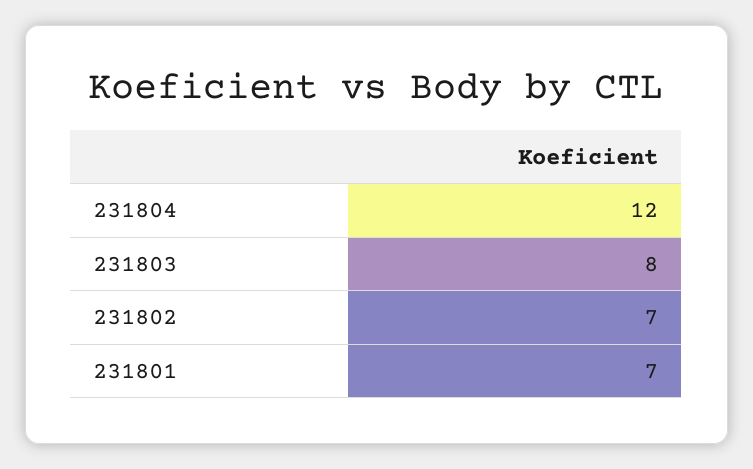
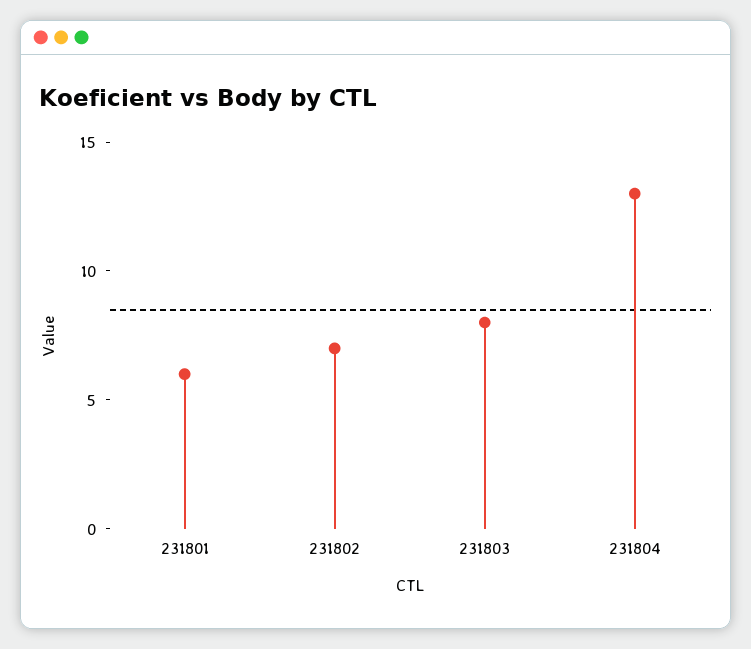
  {
-   "231804": 12,
+   "231804": 13,
    "231803": 8,
    "231802": 7,
-   "231801": 7
+   "231801": 6
  }

